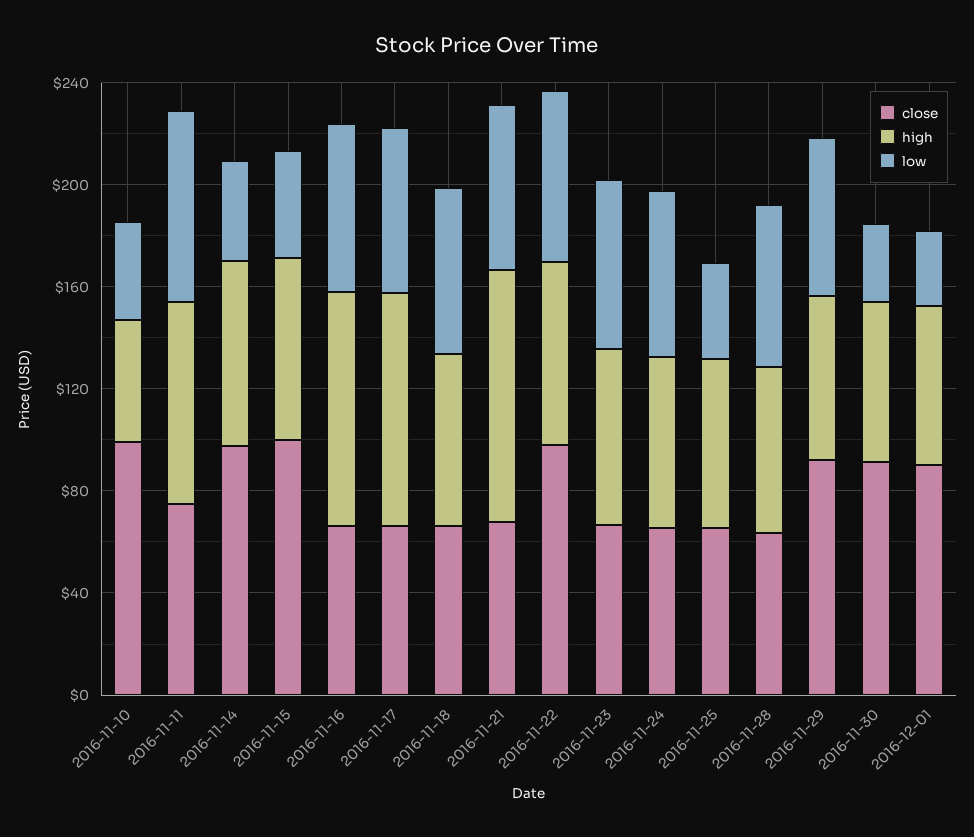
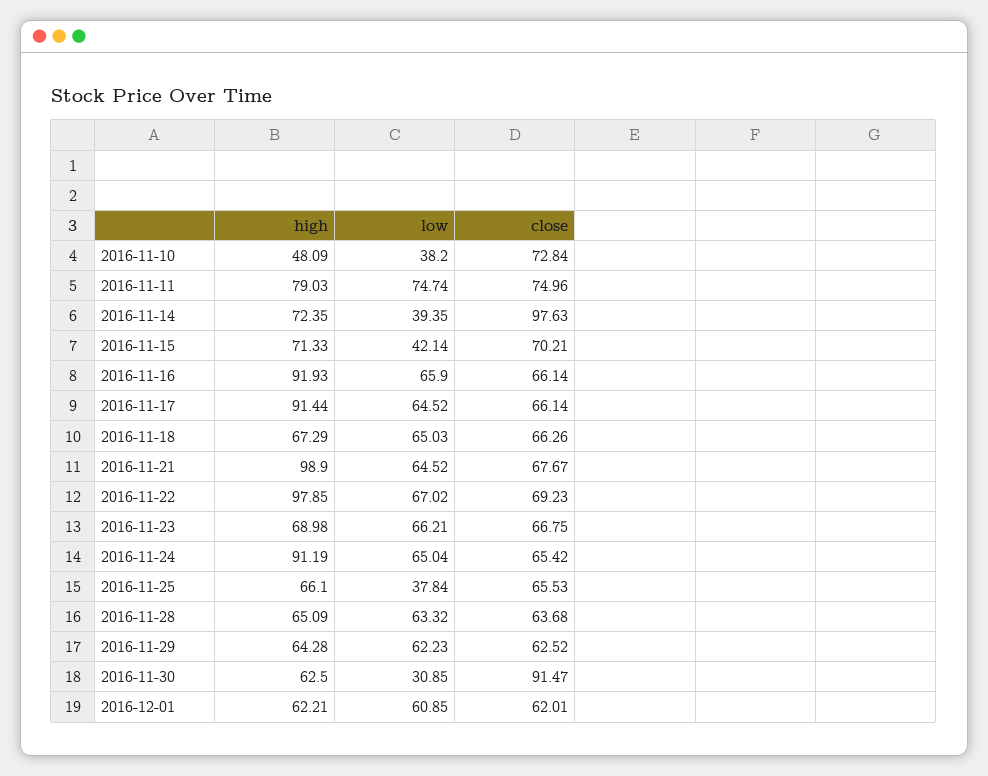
  {
    "close": {
-     "2016-11-10": 100,
+     "2016-11-10": 72.84,
      "2016-11-11": 74.96,
      "2016-11-14": 97.63,
-     "2016-11-15": 100,
+     "2016-11-15": 70.21,
      "2016-11-16": 66.14,
      "2016-11-17": 66.14,
      "2016-11-18": 66.26,
      "2016-11-21": 67.67,
-     "2016-11-22": 100,
+     "2016-11-22": 69.23,
      "2016-11-23": 66.75,
      "2016-11-24": 65.42,
      "2016-11-25": 65.53,
      "2016-11-28": 63.68,
-     "2016-11-29": 90,
+     "2016-11-29": 62.52,
      "2016-11-30": 91.47,
-     "2016-12-01": 90
+     "2016-12-01": 62.01
    },
    "high": {
      "2016-11-10": 48.09,
      "2016-11-11": 79.03,
      "2016-11-14": 72.35,
      "2016-11-15": 71.33,
      "2016-11-16": 91.93,
      "2016-11-17": 91.44,
      "2016-11-18": 67.29,
      "2016-11-21": 98.9,
-     "2016-11-22": 70,
+     "2016-11-22": 97.85,
      "2016-11-23": 68.98,
-     "2016-11-24": 70,
+     "2016-11-24": 91.19,
      "2016-11-25": 66.1,
      "2016-11-28": 65.09,
      "2016-11-29": 64.28,
      "2016-11-30": 62.5,
      "2016-12-01": 62.21
    },
    "low": {
      "2016-11-10": 38.2,
      "2016-11-11": 74.74,
      "2016-11-14": 39.35,
      "2016-11-15": 42.14,
      "2016-11-16": 65.9,
      "2016-11-17": 64.52,
      "2016-11-18": 65.03,
      "2016-11-21": 64.52,
      "2016-11-22": 67.02,
      "2016-11-23": 66.21,
      "2016-11-24": 65.04,
      "2016-11-25": 37.84,
      "2016-11-28": 63.32,
      "2016-11-29": 62.23,
      "2016-11-30": 30.85,
-     "2016-12-01": 30
+     "2016-12-01": 60.85
    }
  }

